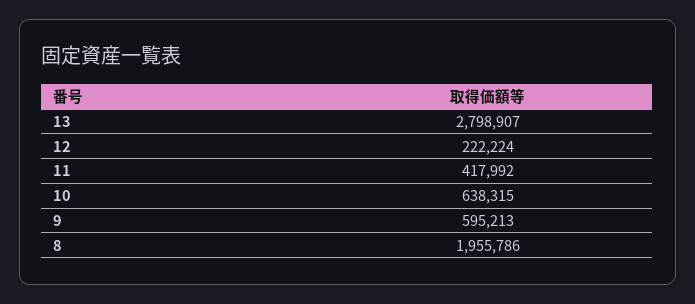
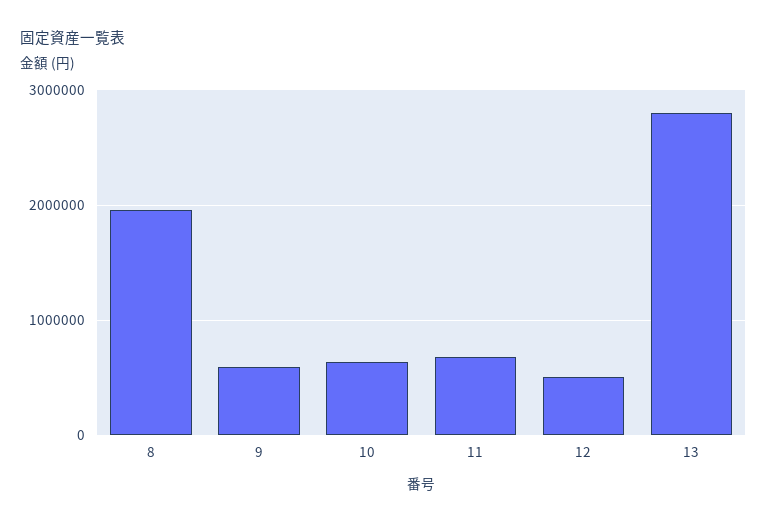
  {
    "13": 2798907,
-   "12": 222224,
+   "12": 500000,
-   "11": 417992,
+   "11": 700000,
    "10": 638315,
    "9": 595213,
    "8": 1955786
  }

